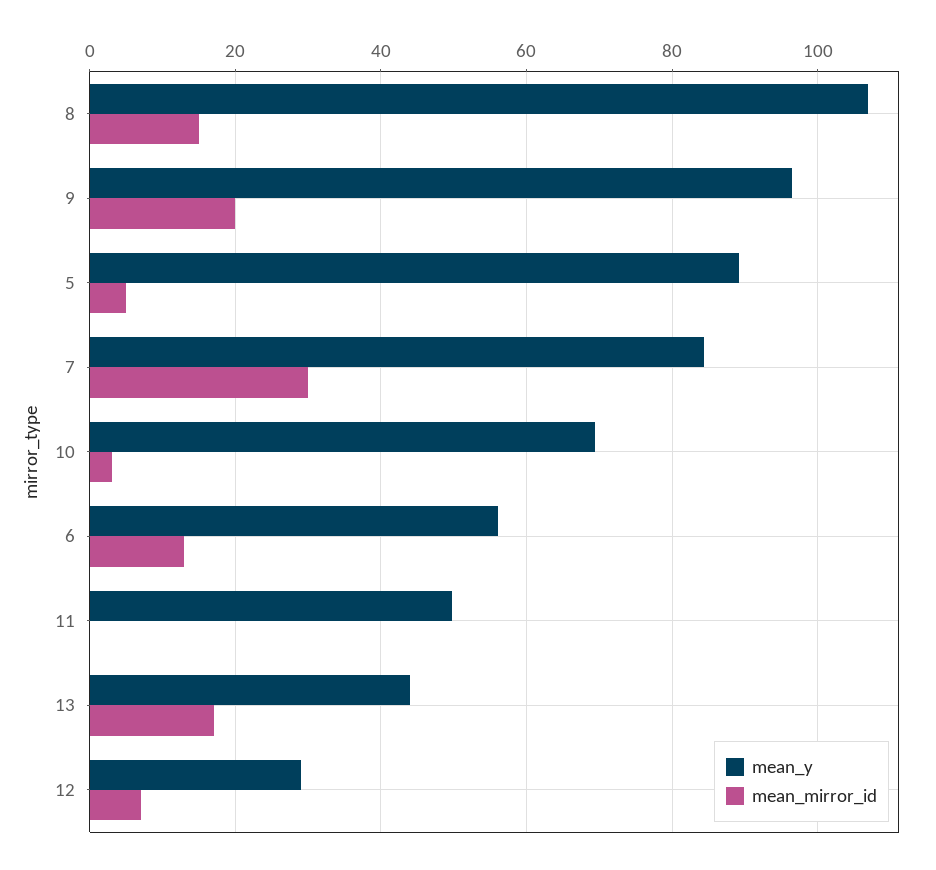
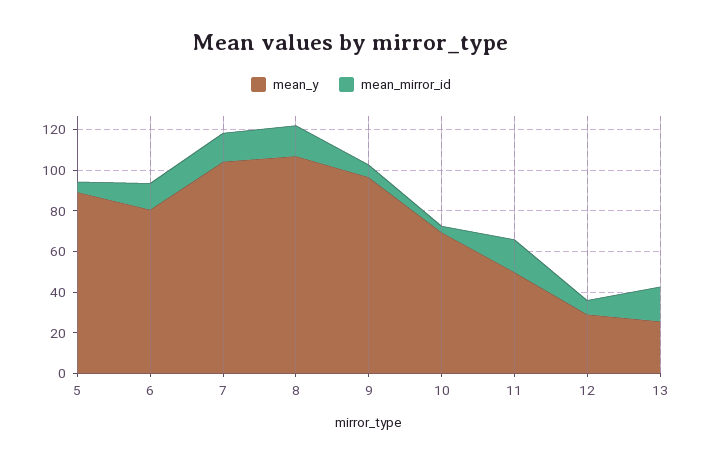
  {
    "mean_y": {
      "8": 106,
      "9": 96,
      "5": 90,
-     "7": 84,
+     "7": 105,
      "10": 70,
-     "6": 56,
+     "6": 80,
      "11": 50,
-     "13": 44,
+     "13": 25,
      "12": 30
    },
    "mean_mirror_id": {
      "8": 16,
-     "9": 20,
+     "9": 5,
      "5": 6,
-     "7": 30,
+     "7": 15,
      "10": 4,
      "6": 14,
-     "11": 0,
+     "11": 15,
      "13": 18,
      "12": 8
    }
  }

